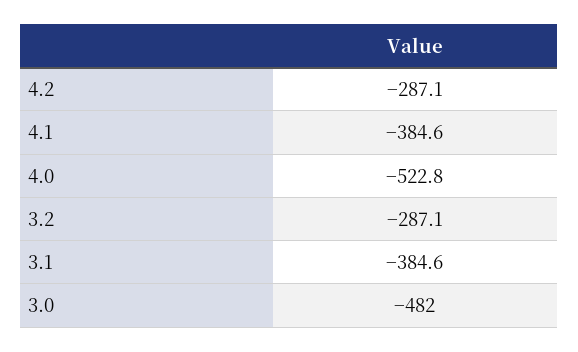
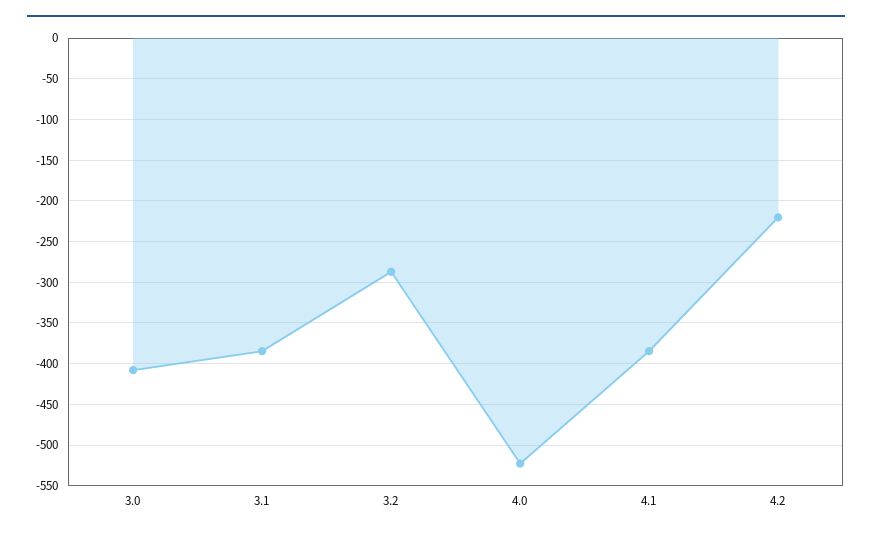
  {
-   "4.2": -287.1,
+   "4.2": -220,
    "4.1": -384.6,
    "4.0": -522.8,
    "3.2": -287.1,
    "3.1": -384.6,
-   "3.0": -482
+   "3.0": -410
  }

